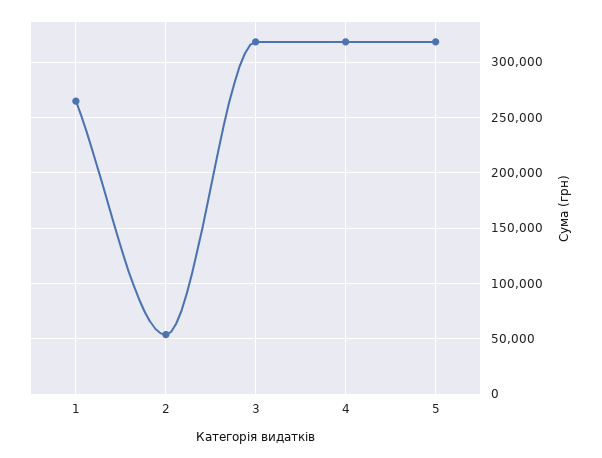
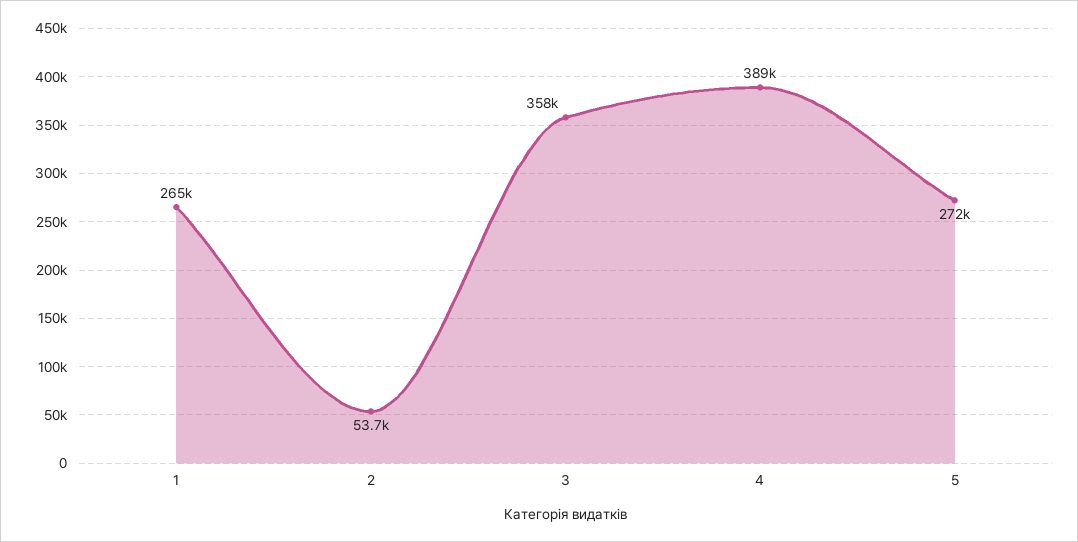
  {
    "1": 265000,
    "2": 53700,
-   "3": 320000,
+   "3": 358000,
-   "4": 320000,
+   "4": 389000,
-   "5": 320000
+   "5": 272000
  }

